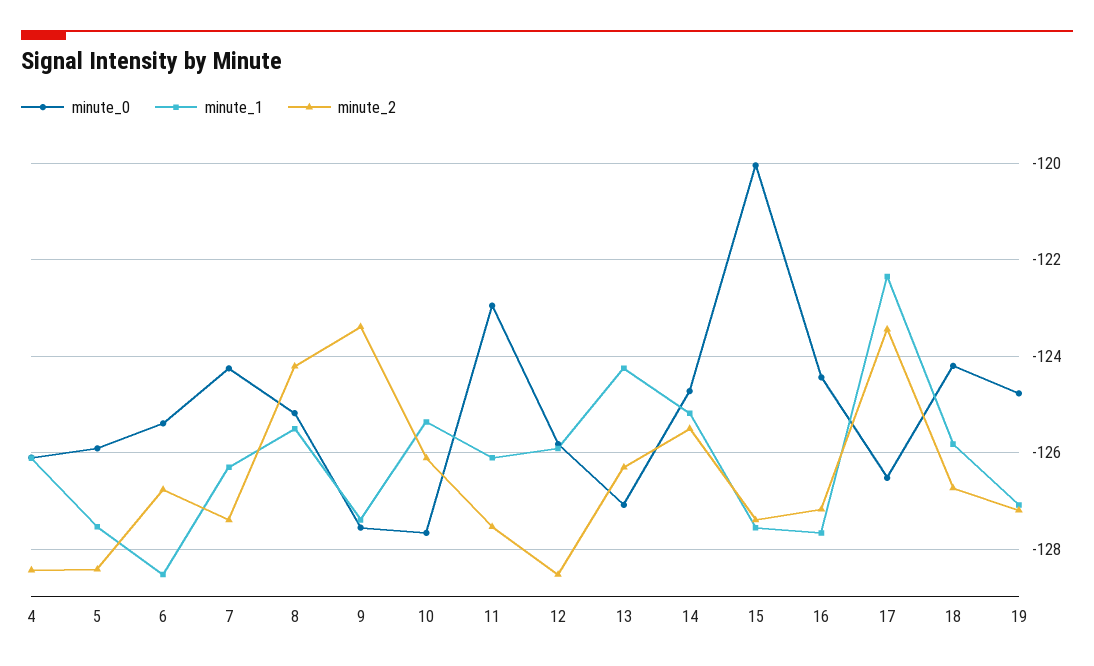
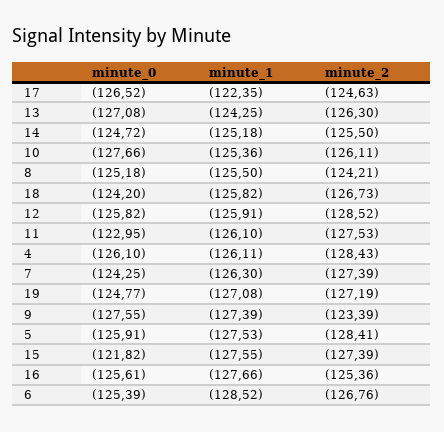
  {
    "minute_0": {
      "4": -126.1,
      "5": -125.91,
      "6": -125.39,
      "7": -124.25,
      "8": -125.18,
      "9": -127.55,
      "10": -127.66,
      "11": -122.95,
      "12": -125.82,
      "13": -127.08,
      "14": -124.72,
-     "15": -120,
+     "15": -121.82,
-     "16": -124.4,
+     "16": -125.61,
      "17": -126.52,
      "18": -124.2,
      "19": -124.77
    },
    "minute_1": {
      "4": -126.11,
      "5": -127.53,
      "6": -128.52,
      "7": -126.3,
      "8": -125.5,
      "9": -127.39,
      "10": -125.36,
      "11": -126.1,
      "12": -125.91,
      "13": -124.25,
      "14": -125.18,
      "15": -127.55,
      "16": -127.66,
      "17": -122.35,
      "18": -125.82,
      "19": -127.08
    },
    "minute_2": {
      "4": -128.43,
      "5": -128.41,
      "6": -126.76,
      "7": -127.39,
      "8": -124.21,
      "9": -123.39,
      "10": -126.11,
      "11": -127.53,
      "12": -128.52,
      "13": -126.3,
      "14": -125.5,
      "15": -127.39,
-     "16": -127.2,
+     "16": -125.36,
-     "17": -123.4,
+     "17": -124.63,
      "18": -126.73,
      "19": -127.19
    }
  }

